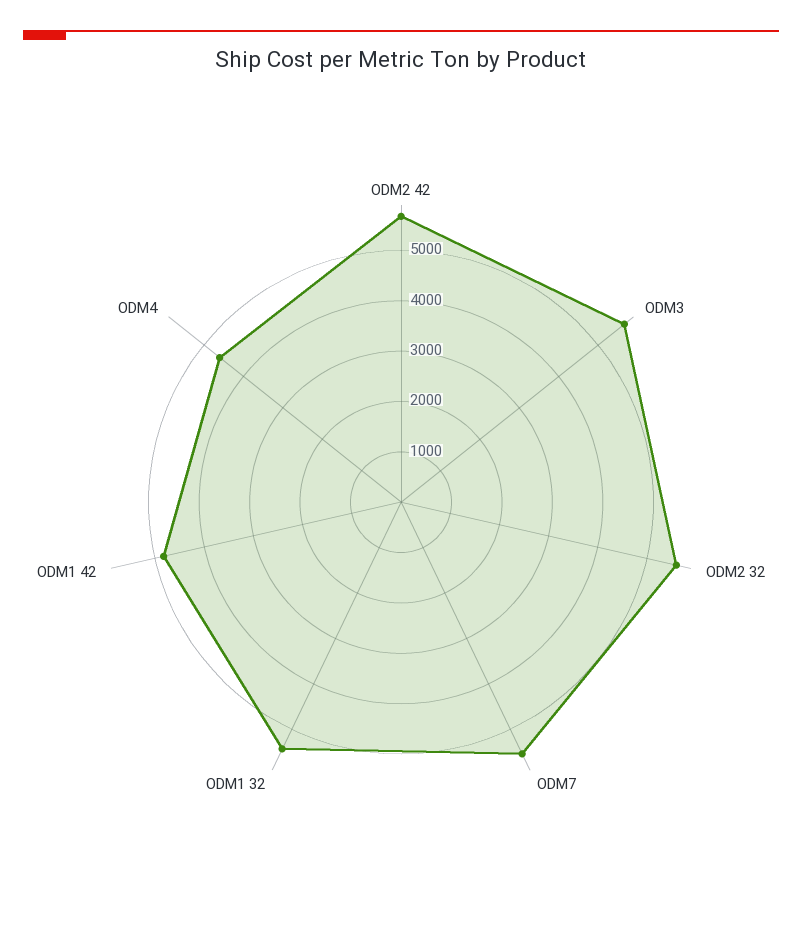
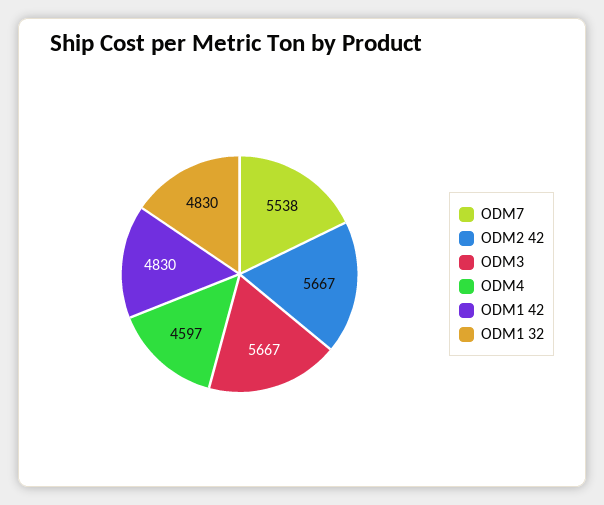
  {
    "ODM2 42": 5667,
    "ODM3": 5667,
-   "ODM2 32": 5600,
    "ODM7": 5538,
-   "ODM1 32": 5400,
+   "ODM1 32": 4830,
    "ODM1 42": 4830,
    "ODM4": 4597
  }

